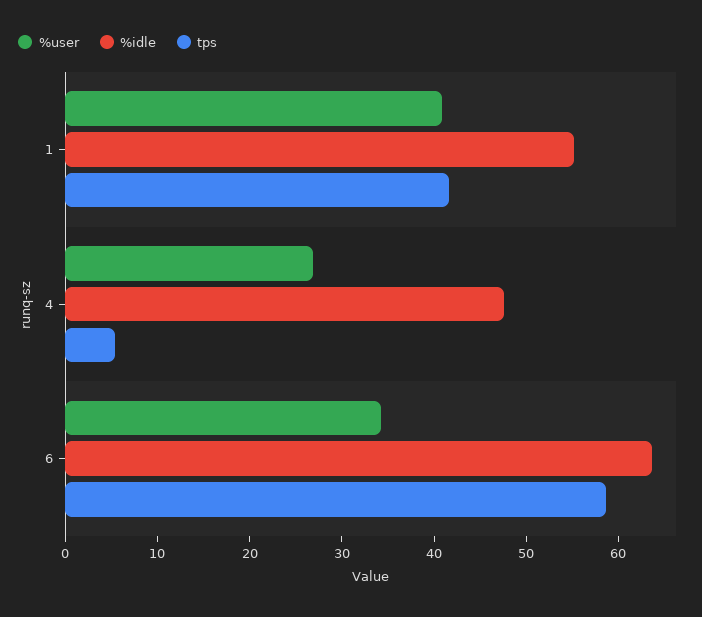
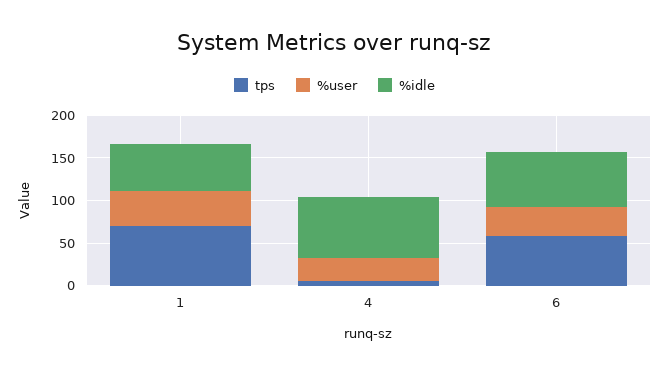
  {
    "%user": {
      "1": 40,
      "4": 26,
      "6": 34
    },
    "%idle": {
      "1": 56,
-     "4": 48,
+     "4": 70,
      "6": 64
    },
    "tps": {
-     "1": 42,
+     "1": 70,
      "4": 6,
      "6": 58
    }
  }

